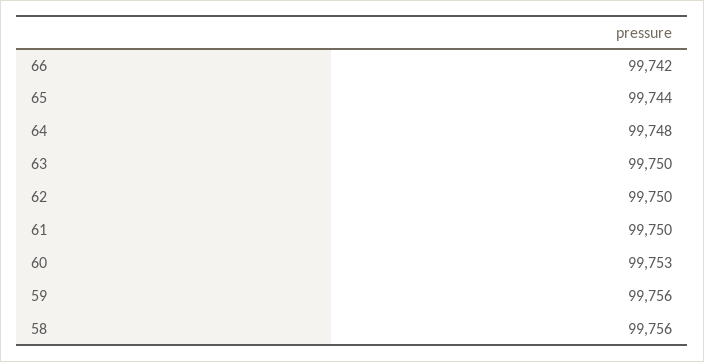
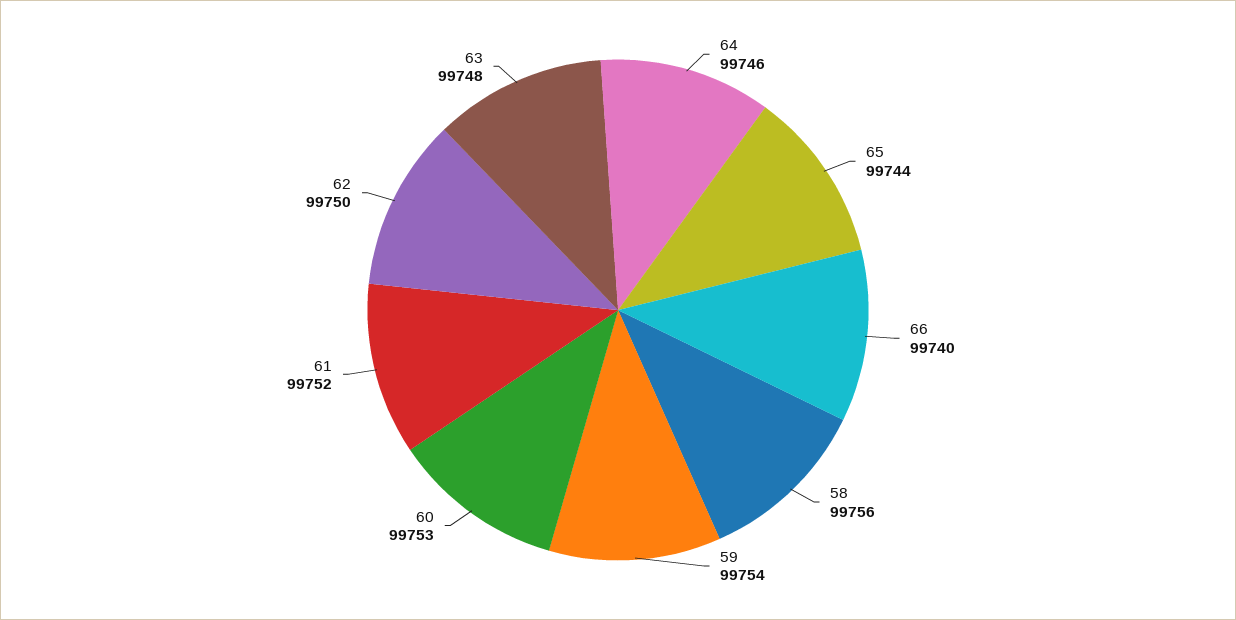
  {
-   "66": 99742,
+   "66": 99740,
    "65": 99744,
-   "64": 99748,
+   "64": 99746,
-   "63": 99750,
+   "63": 99748,
    "62": 99750,
-   "61": 99750,
+   "61": 99752,
    "60": 99753,
-   "59": 99756,
+   "59": 99754,
    "58": 99756
  }

